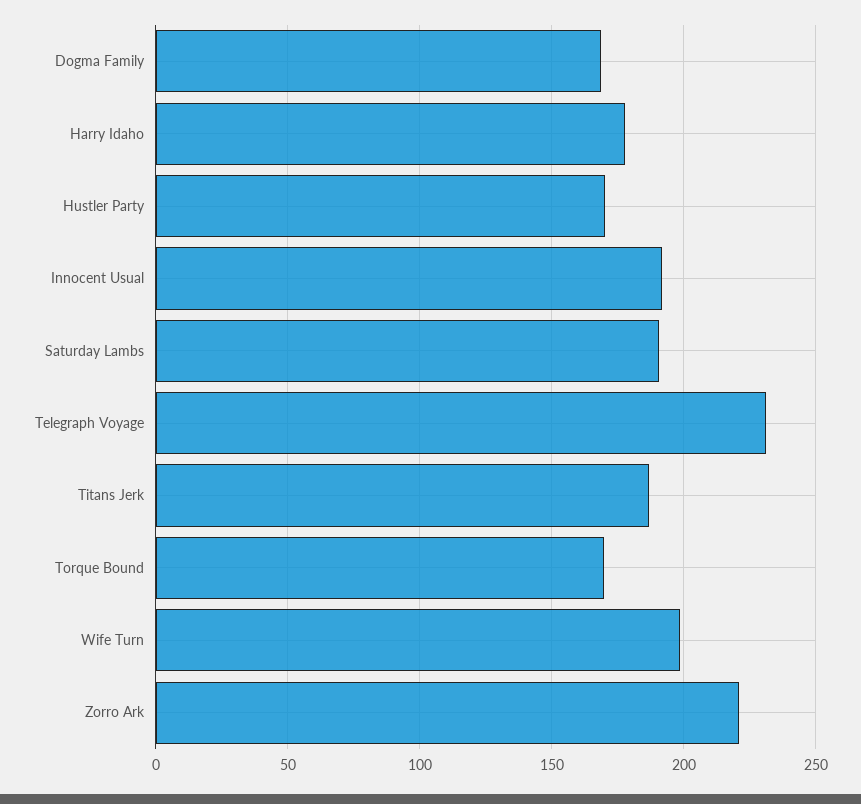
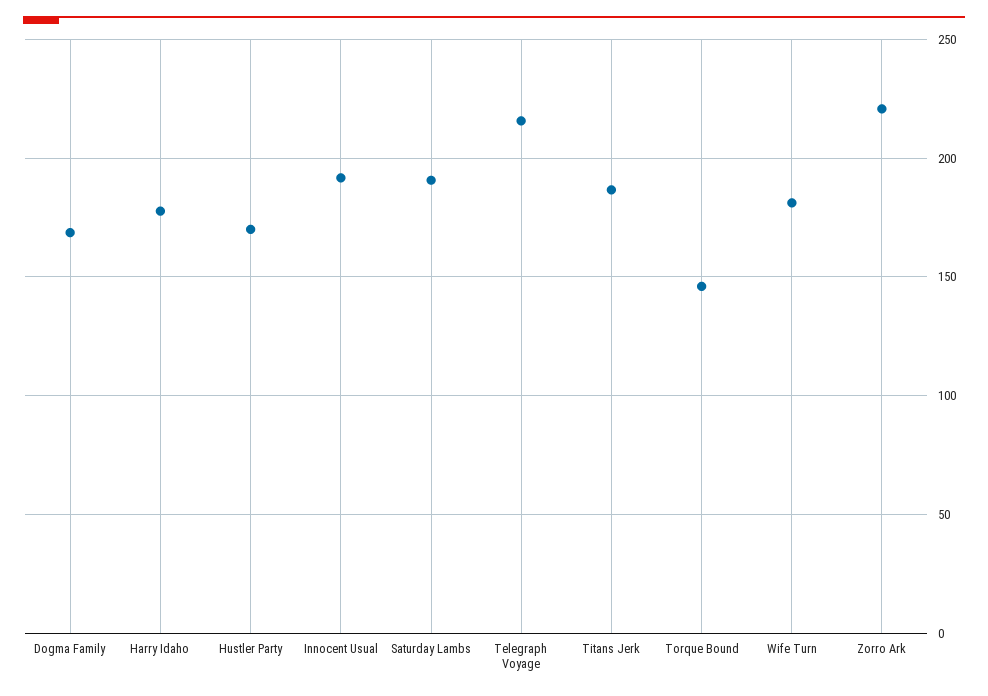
  {
    "Dogma Family": 170,
    "Harry Idaho": 180,
    "Hustler Party": 170,
    "Innocent Usual": 190,
    "Saturday Lambs": 190,
-   "Telegraph Voyage": 230,
+   "Telegraph Voyage": 215,
    "Titans Jerk": 185,
-   "Torque Bound": 170,
+   "Torque Bound": 145,
-   "Wife Turn": 200,
+   "Wife Turn": 180,
    "Zorro Ark": 220
  }

